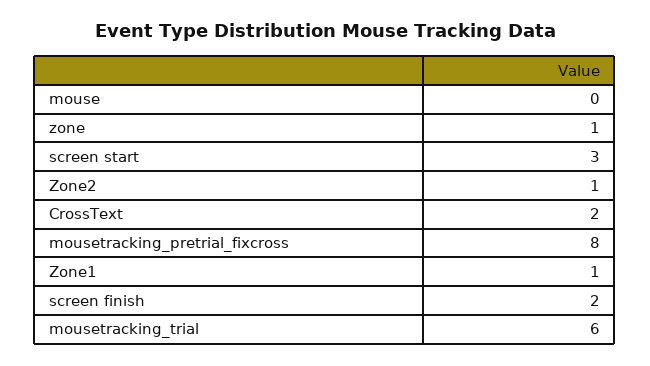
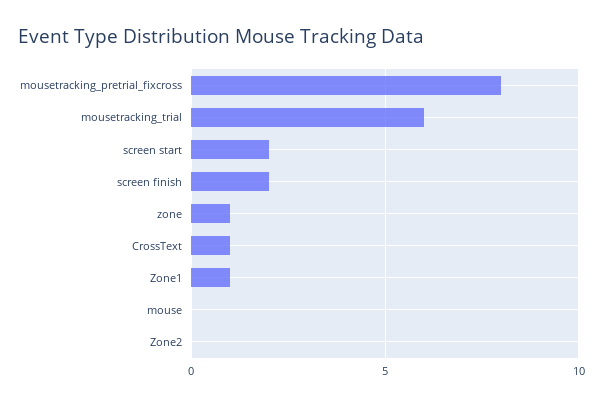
  {
    "mouse": 0,
    "zone": 1,
-   "screen start": 3,
+   "screen start": 2,
-   "Zone2": 1,
+   "Zone2": 0,
-   "CrossText": 2,
+   "CrossText": 1,
    "mousetracking_pretrial_fixcross": 8,
    "Zone1": 1,
    "screen finish": 2,
    "mousetracking_trial": 6
  }

